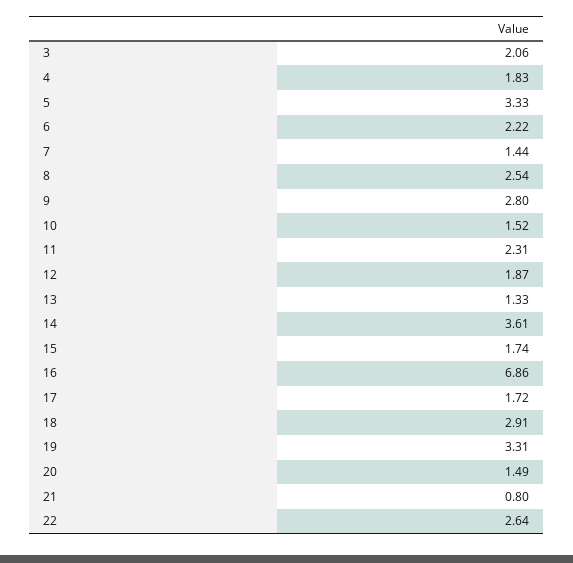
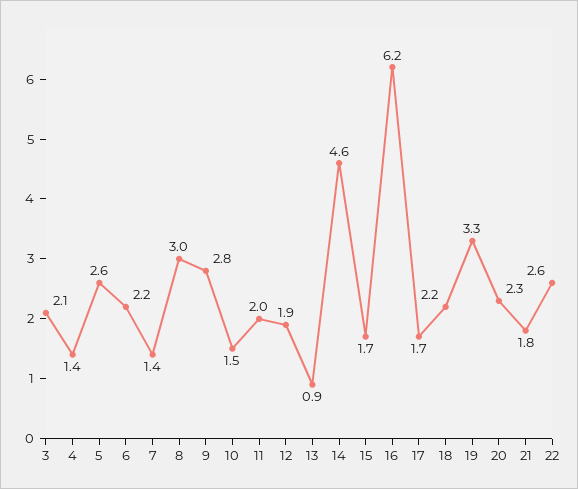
  {
    "3": 2.06,
-   "4": 1.83,
+   "4": 1.4,
-   "5": 3.33,
+   "5": 2.6,
    "6": 2.22,
    "7": 1.44,
-   "8": 2.54,
+   "8": 3,
    "9": 2.8,
    "10": 1.52,
-   "11": 2.31,
+   "11": 2,
    "12": 1.87,
-   "13": 1.33,
+   "13": 0.9,
-   "14": 3.61,
+   "14": 4.6,
    "15": 1.74,
-   "16": 6.86,
+   "16": 6.2,
    "17": 1.72,
-   "18": 2.91,
+   "18": 2.2,
    "19": 3.31,
-   "20": 1.49,
+   "20": 2.3,
-   "21": 0.8,
+   "21": 1.8,
    "22": 2.64
  }

